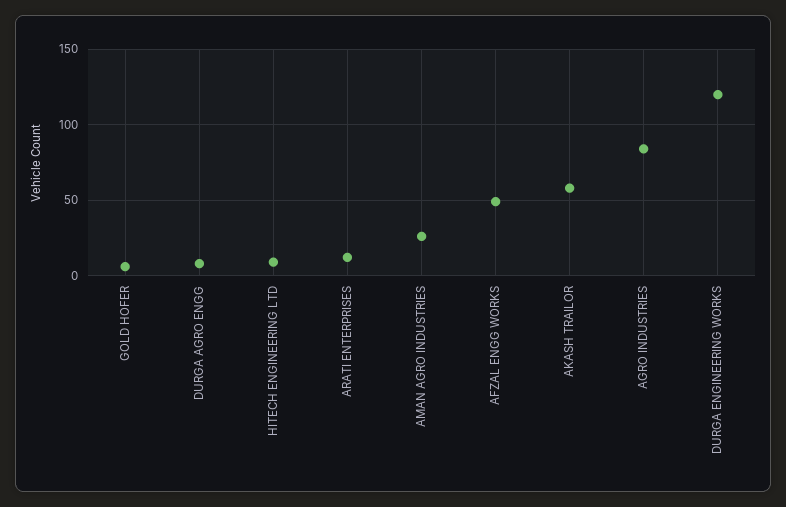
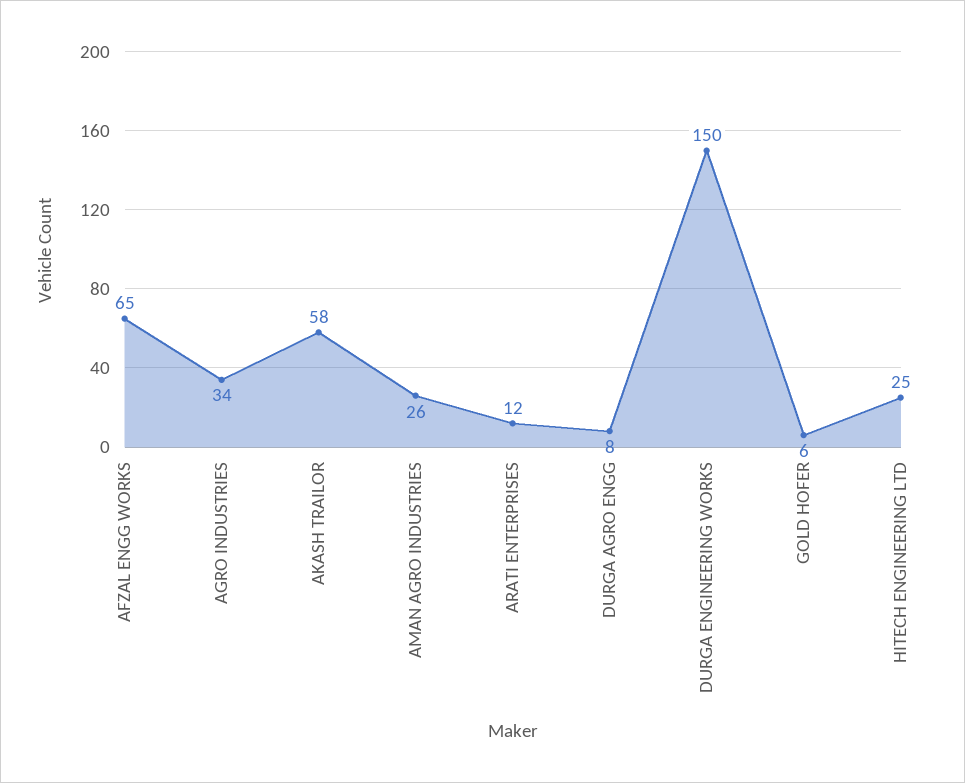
  {
    "GOLD HOFER": 6,
    "DURGA AGRO ENGG": 8,
-   "HITECH ENGINEERING LTD": 10,
+   "HITECH ENGINEERING LTD": 25,
    "ARATI ENTERPRISES": 12,
    "AMAN AGRO INDUSTRIES": 26,
-   "AFZAL ENGG WORKS": 50,
+   "AFZAL ENGG WORKS": 65,
    "AKASH TRAILOR": 58,
-   "AGRO INDUSTRIES": 85,
+   "AGRO INDUSTRIES": 34,
-   "DURGA ENGINEERING WORKS": 120
+   "DURGA ENGINEERING WORKS": 150
  }

